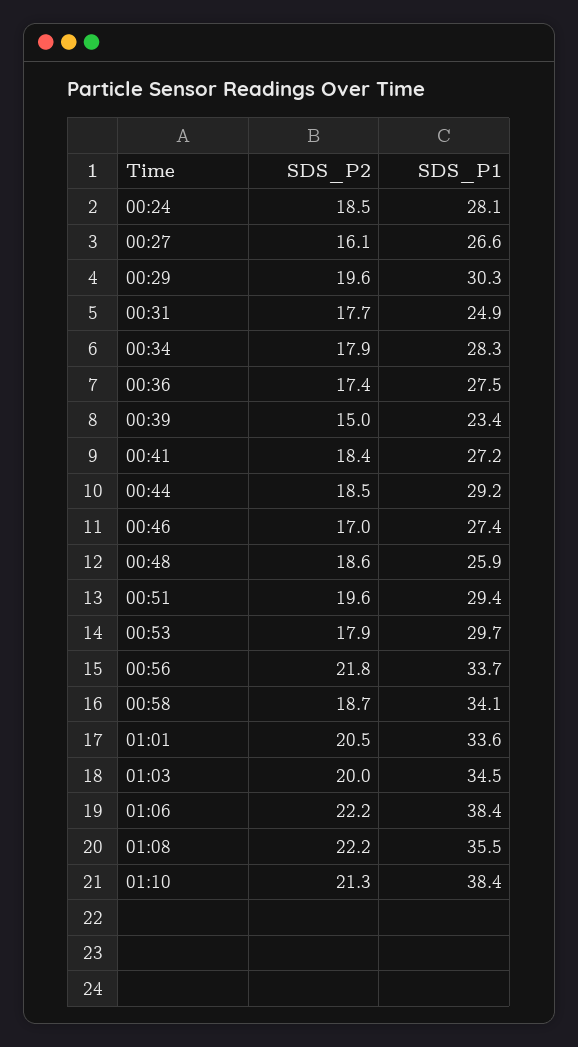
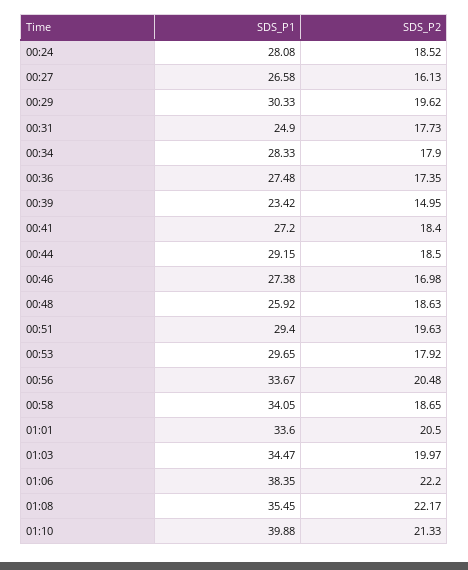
  {
    "SDS_P2": {
      "00:24": 18.52,
      "00:27": 16.13,
      "00:29": 19.62,
      "00:31": 17.73,
      "00:34": 17.9,
      "00:36": 17.35,
      "00:39": 14.95,
      "00:41": 18.4,
      "00:44": 18.5,
      "00:46": 16.98,
      "00:48": 18.63,
      "00:51": 19.63,
      "00:53": 17.92,
-     "00:56": 21.8,
+     "00:56": 20.48,
      "00:58": 18.65,
      "01:01": 20.5,
      "01:03": 19.97,
      "01:06": 22.2,
      "01:08": 22.17,
      "01:10": 21.33
    },
    "SDS_P1": {
      "00:24": 28.08,
      "00:27": 26.58,
      "00:29": 30.33,
      "00:31": 24.9,
      "00:34": 28.33,
      "00:36": 27.48,
      "00:39": 23.42,
      "00:41": 27.2,
      "00:44": 29.15,
      "00:46": 27.38,
      "00:48": 25.92,
      "00:51": 29.4,
      "00:53": 29.65,
      "00:56": 33.67,
      "00:58": 34.05,
      "01:01": 33.6,
      "01:03": 34.47,
      "01:06": 38.35,
      "01:08": 35.45,
-     "01:10": 38.4
+     "01:10": 39.88
    }
  }

